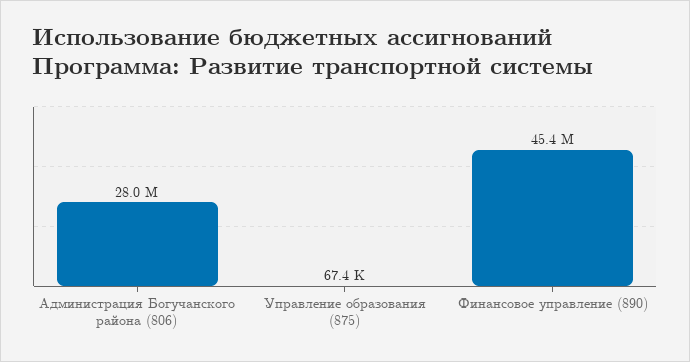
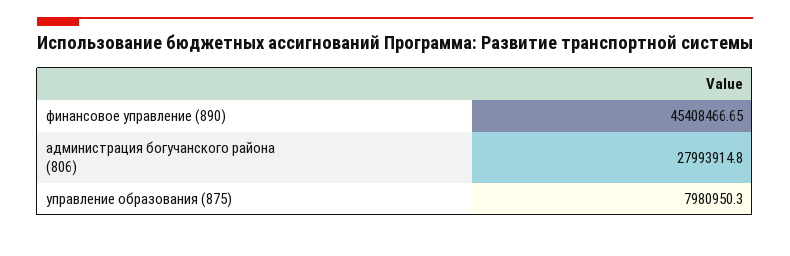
  {
    "Администрация Богучанского района (806)": 27993914.8,
-   "Управление образования (875)": 67400,
+   "Управление образования (875)": 7980950.3,
    "Финансовое управление (890)": 45408466.65
  }

